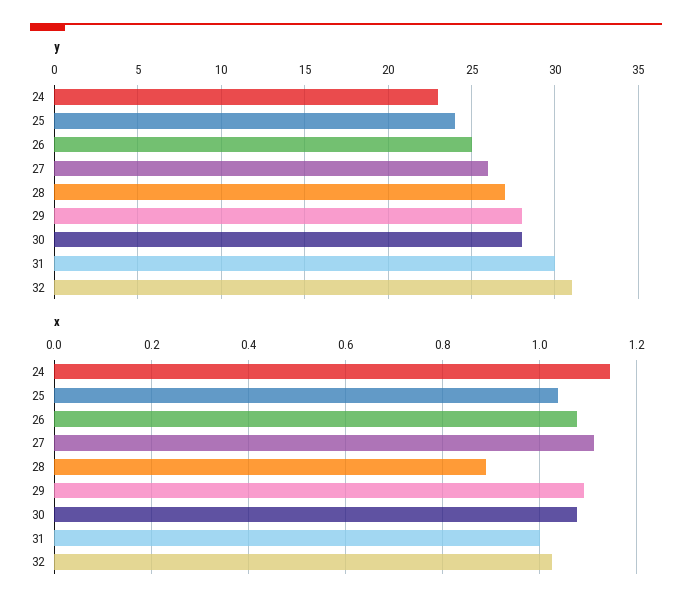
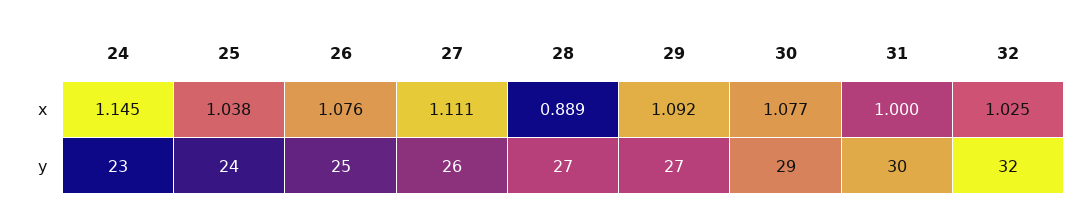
  {
    "y": {
      "24": 23,
      "25": 24,
      "26": 25,
      "27": 26,
      "28": 27,
-     "29": 28,
+     "29": 27,
-     "30": 28,
+     "30": 29,
      "31": 30,
-     "32": 31
+     "32": 32
    },
    "x": {
      "24": 1.145,
      "25": 1.038,
      "26": 1.076,
      "27": 1.111,
      "28": 0.889,
      "29": 1.092,
      "30": 1.077,
      "31": 1,
      "32": 1.025
    }
  }

